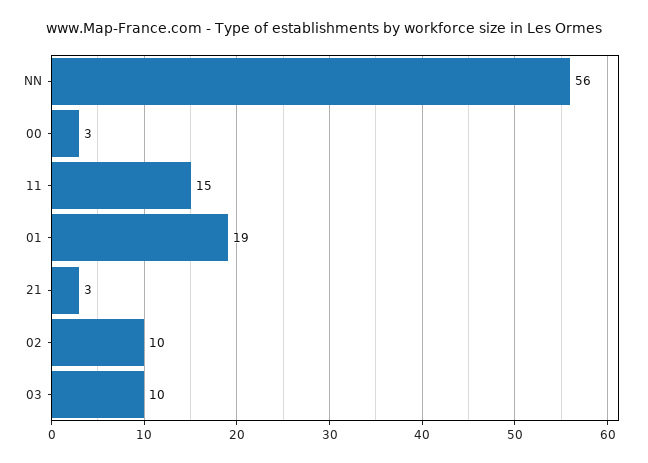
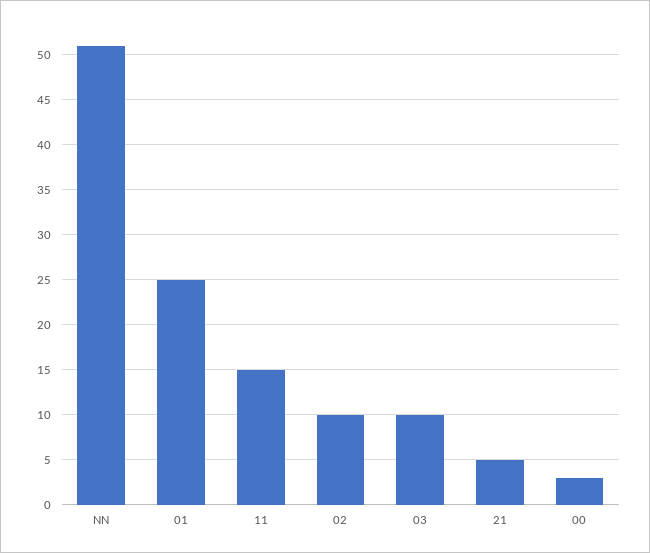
  {
-   "NN": 56,
+   "NN": 51,
    "00": 3,
    "11": 15,
-   "01": 19,
+   "01": 25,
-   "21": 3,
+   "21": 5,
    "02": 10,
    "03": 10
  }

